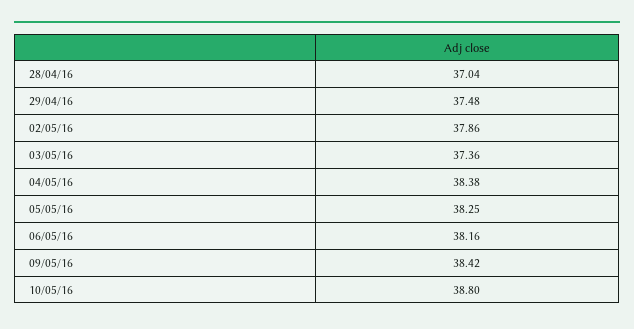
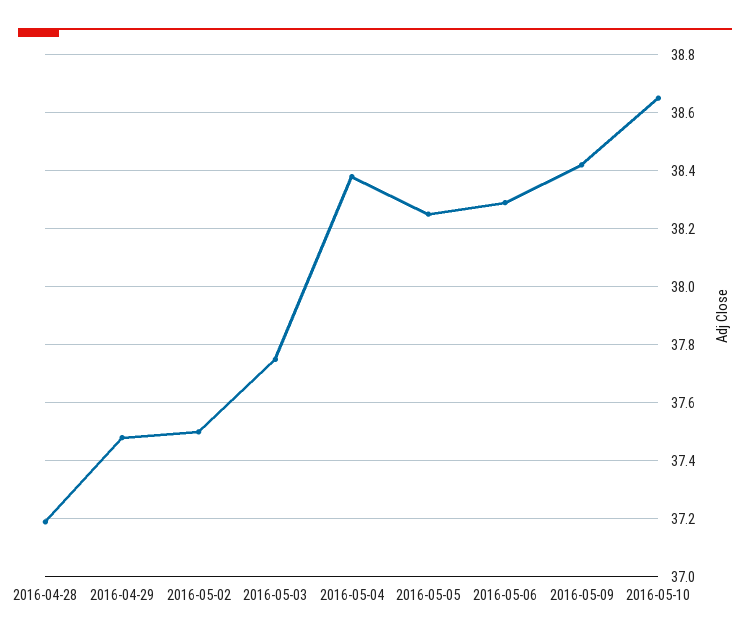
  {
-   "28/04/16": 37.04,
+   "28/04/16": 37.2,
    "29/04/16": 37.48,
-   "02/05/16": 37.86,
+   "02/05/16": 37.5,
-   "03/05/16": 37.36,
+   "03/05/16": 37.75,
    "04/05/16": 38.38,
    "05/05/16": 38.25,
-   "06/05/16": 38.16,
+   "06/05/16": 38.3,
    "09/05/16": 38.42,
-   "10/05/16": 38.8
+   "10/05/16": 38.65
  }

